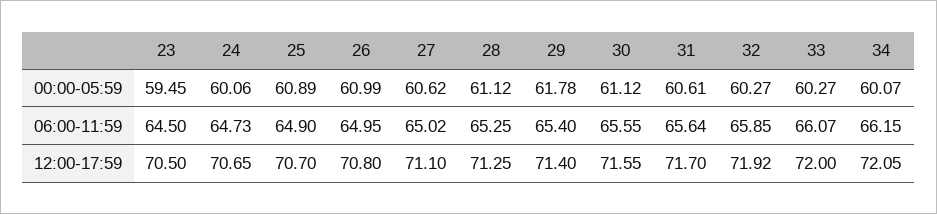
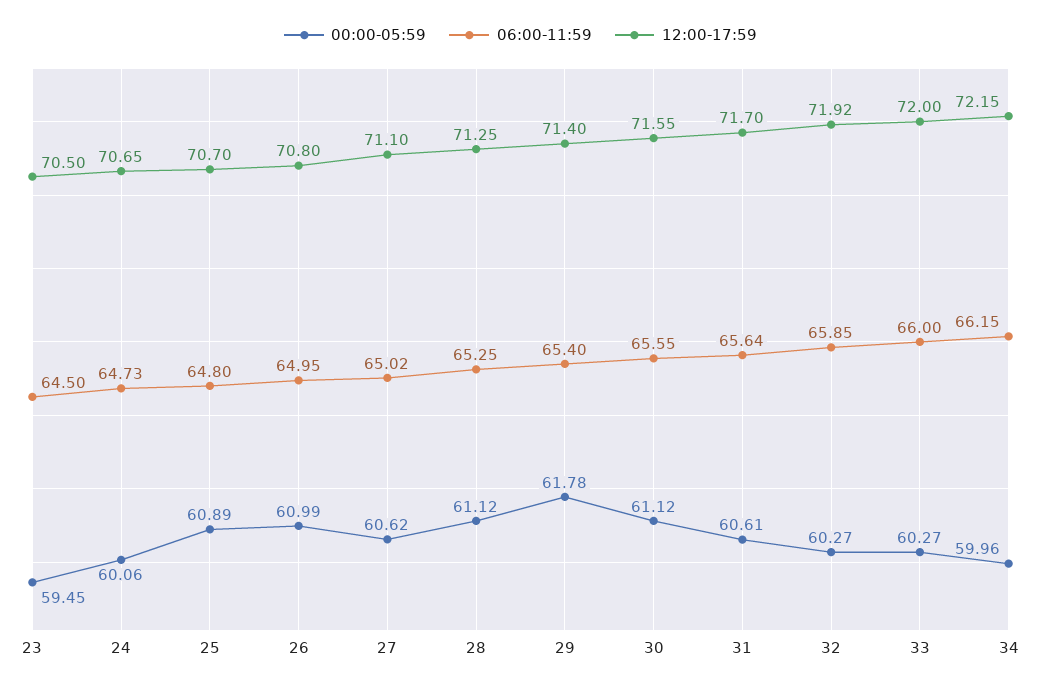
  {
    "00:00-05:59": {
      "23": 59.45,
      "24": 60.06,
      "25": 60.89,
      "26": 60.99,
      "27": 60.62,
      "28": 61.12,
      "29": 61.78,
      "30": 61.12,
      "31": 60.61,
      "32": 60.27,
      "33": 60.27,
-     "34": 60.07
+     "34": 59.96
    },
    "06:00-11:59": {
      "23": 64.5,
      "24": 64.73,
-     "25": 64.9,
+     "25": 64.8,
      "26": 64.95,
      "27": 65.02,
      "28": 65.25,
      "29": 65.4,
      "30": 65.55,
      "31": 65.64,
      "32": 65.85,
-     "33": 66.07,
+     "33": 66,
      "34": 66.15
    },
    "12:00-17:59": {
      "23": 70.5,
      "24": 70.65,
      "25": 70.7,
      "26": 70.8,
      "27": 71.1,
      "28": 71.25,
      "29": 71.4,
      "30": 71.55,
      "31": 71.7,
      "32": 71.92,
      "33": 72,
-     "34": 72.05
+     "34": 72.15
    }
  }

